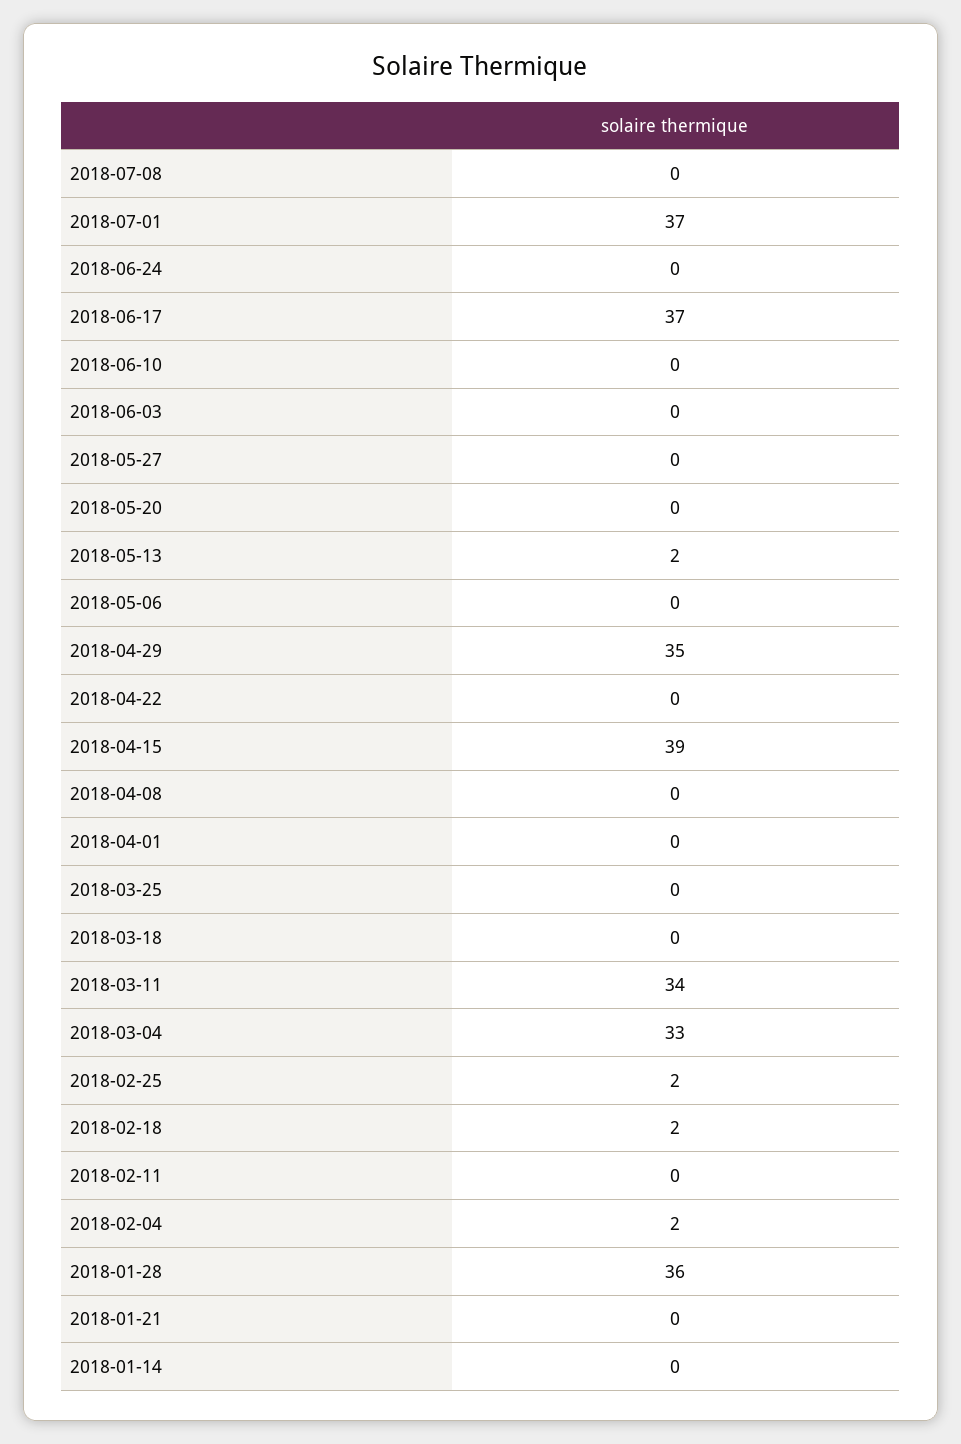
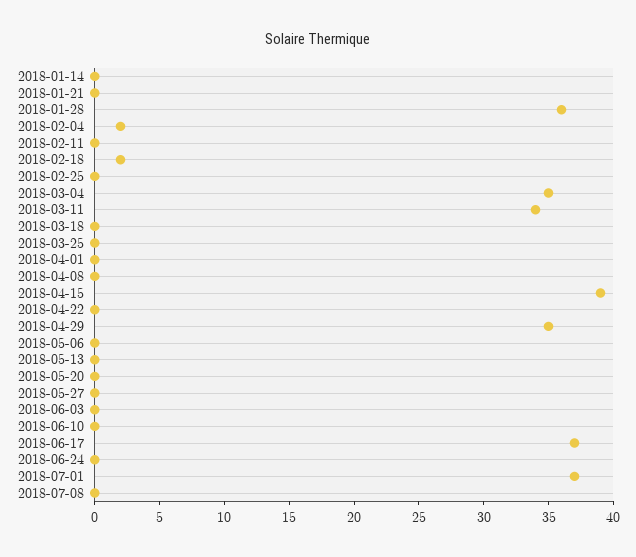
  {
    "2018-07-08": 0,
    "2018-07-01": 37,
    "2018-06-24": 0,
    "2018-06-17": 37,
    "2018-06-10": 0,
    "2018-06-03": 0,
    "2018-05-27": 0,
    "2018-05-20": 0,
-   "2018-05-13": 2,
+   "2018-05-13": 0,
    "2018-05-06": 0,
    "2018-04-29": 35,
    "2018-04-22": 0,
    "2018-04-15": 39,
    "2018-04-08": 0,
    "2018-04-01": 0,
    "2018-03-25": 0,
    "2018-03-18": 0,
    "2018-03-11": 34,
-   "2018-03-04": 33,
+   "2018-03-04": 35,
-   "2018-02-25": 2,
+   "2018-02-25": 0,
    "2018-02-18": 2,
    "2018-02-11": 0,
    "2018-02-04": 2,
    "2018-01-28": 36,
    "2018-01-21": 0,
    "2018-01-14": 0
  }

